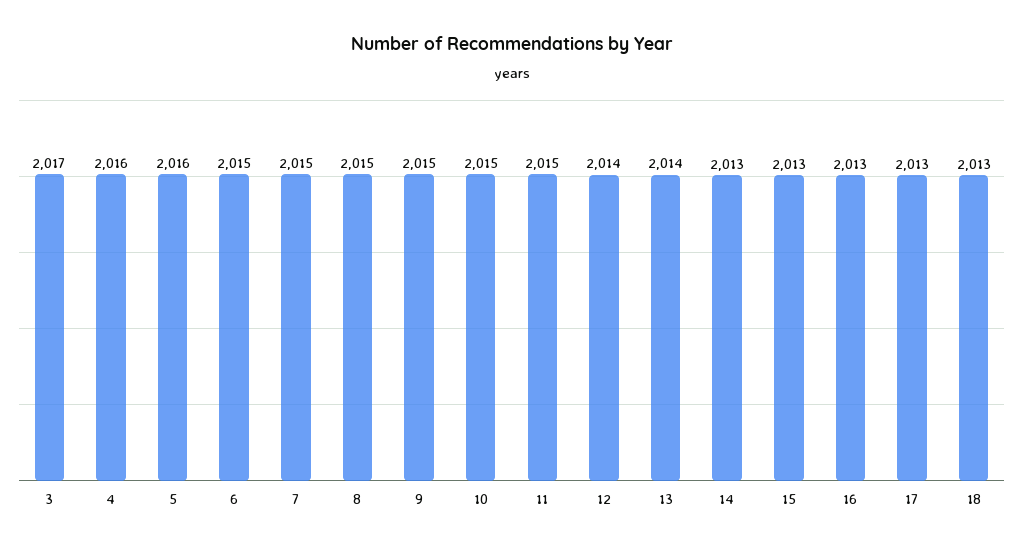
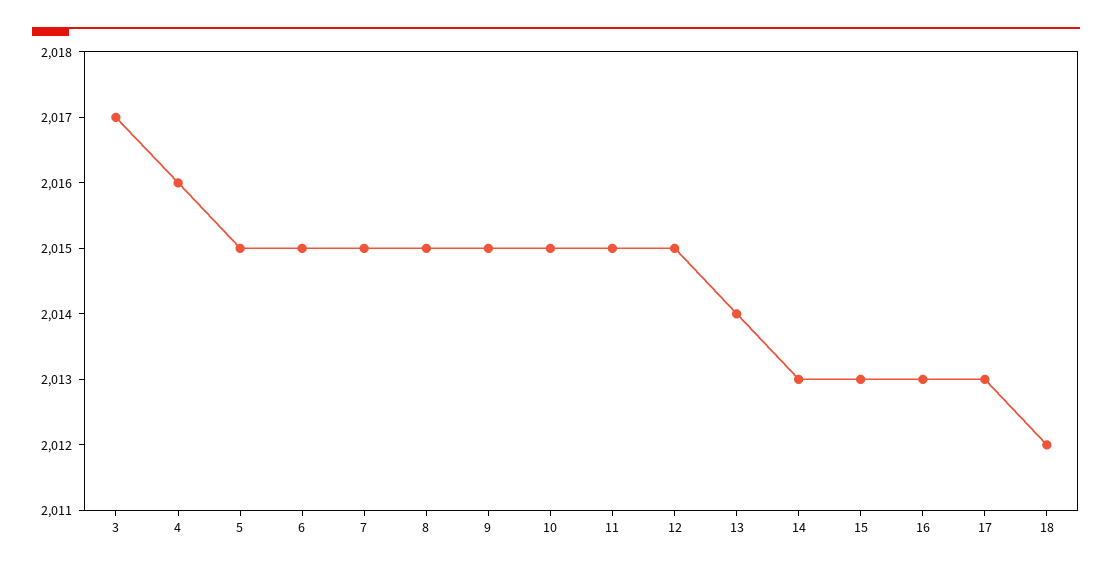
  {
    "3": 2017,
    "4": 2016,
-   "5": 2016,
+   "5": 2015,
    "6": 2015,
    "7": 2015,
    "8": 2015,
    "9": 2015,
    "10": 2015,
    "11": 2015,
-   "12": 2014,
+   "12": 2015,
    "13": 2014,
    "14": 2013,
    "15": 2013,
    "16": 2013,
    "17": 2013,
-   "18": 2013
+   "18": 2012
  }

